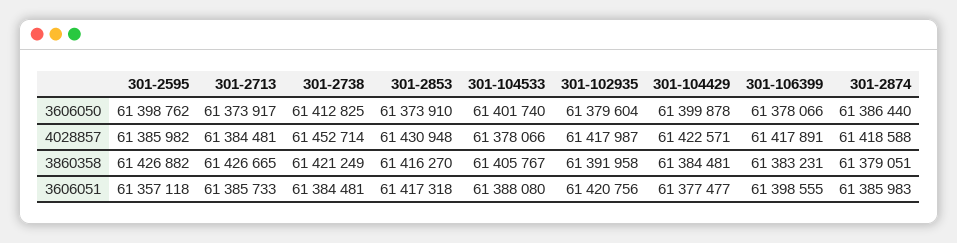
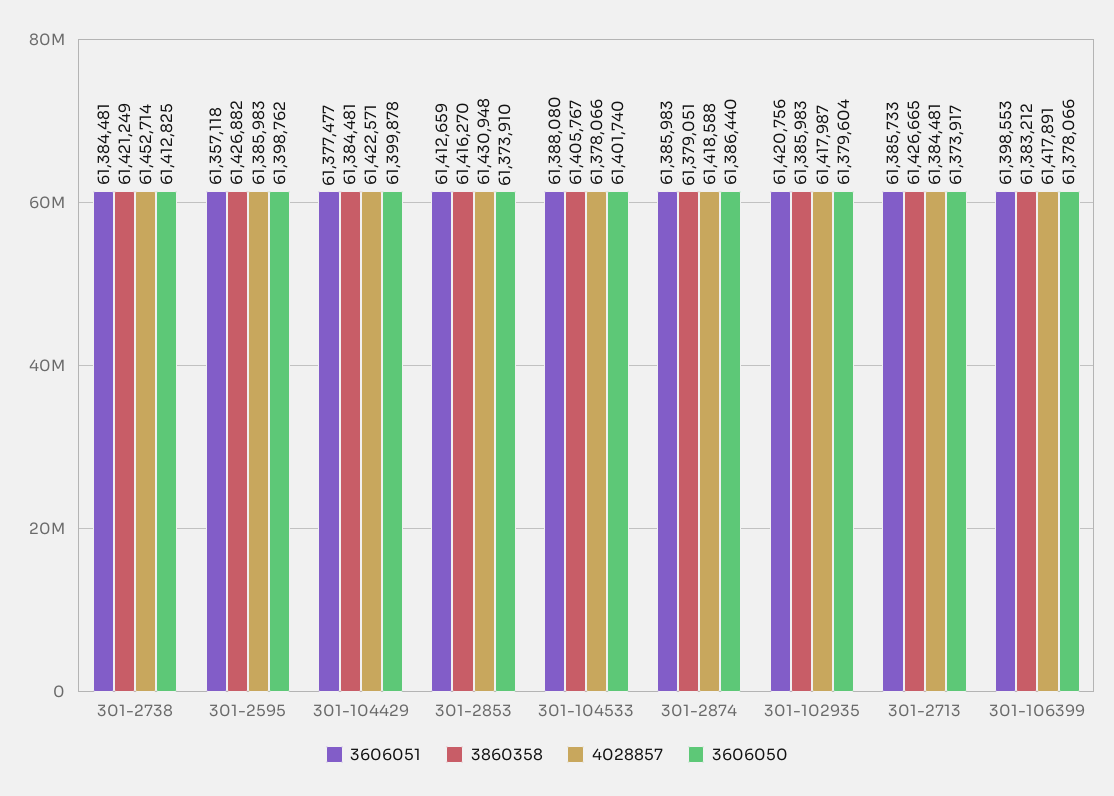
  {
    "3606050": {
      "301-2595": 61398762,
      "301-2713": 61373917,
      "301-2738": 61412825,
      "301-2853": 61373910,
      "301-104533": 61401740,
      "301-102935": 61379604,
      "301-104429": 61399878,
      "301-106399": 61378066,
      "301-2874": 61386440
    },
    "4028857": {
-     "301-2595": 61385982,
+     "301-2595": 61385983,
      "301-2713": 61384481,
      "301-2738": 61452714,
      "301-2853": 61430948,
      "301-104533": 61378066,
      "301-102935": 61417987,
      "301-104429": 61422571,
      "301-106399": 61417891,
      "301-2874": 61418588
    },
    "3860358": {
      "301-2595": 61426882,
      "301-2713": 61426665,
      "301-2738": 61421249,
      "301-2853": 61416270,
      "301-104533": 61405767,
-     "301-102935": 61391958,
+     "301-102935": 61385983,
      "301-104429": 61384481,
-     "301-106399": 61383231,
+     "301-106399": 61383212,
      "301-2874": 61379051
    },
    "3606051": {
      "301-2595": 61357118,
      "301-2713": 61385733,
      "301-2738": 61384481,
-     "301-2853": 61417318,
+     "301-2853": 61412659,
      "301-104533": 61388080,
      "301-102935": 61420756,
      "301-104429": 61377477,
-     "301-106399": 61398555,
+     "301-106399": 61398553,
      "301-2874": 61385983
    }
  }

